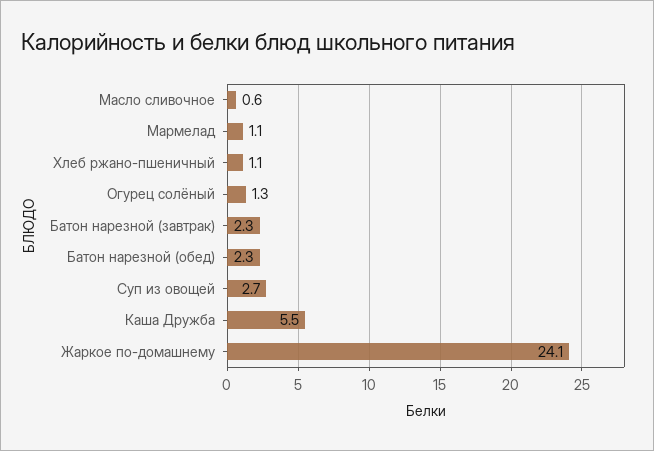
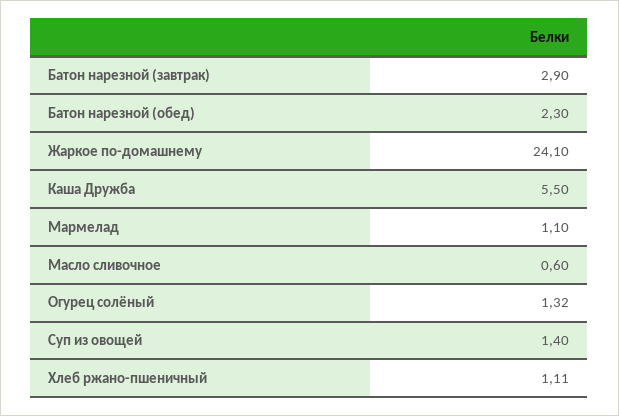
  {
    "Масло сливочное": 0.6,
    "Мармелад": 1.1,
    "Хлеб ржано-пшеничный": 1.11,
    "Огурец солёный": 1.32,
-   "Батон нарезной (завтрак)": 2.3,
+   "Батон нарезной (завтрак)": 2.9,
    "Батон нарезной (обед)": 2.3,
-   "Суп из овощей": 2.7,
+   "Суп из овощей": 1.4,
    "Каша Дружба": 5.5,
    "Жаркое по-домашнему": 24.1
  }

